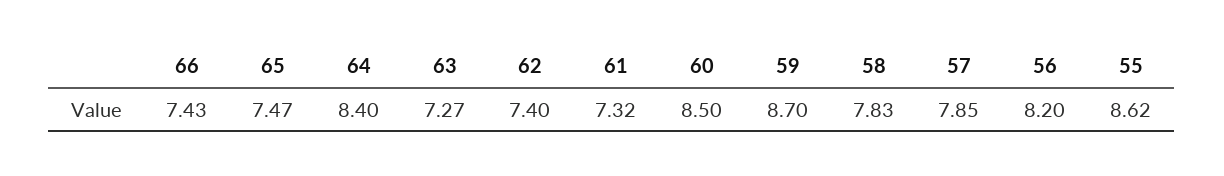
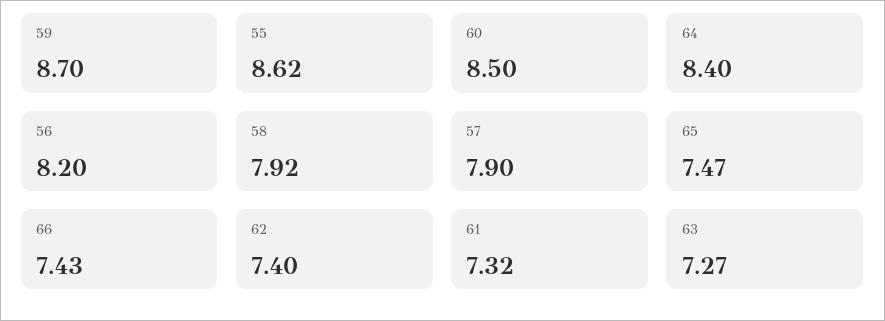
  {
    "66": 7.43,
    "65": 7.47,
    "64": 8.4,
    "63": 7.27,
    "62": 7.4,
    "61": 7.32,
    "60": 8.5,
    "59": 8.7,
-   "58": 7.83,
+   "58": 7.92,
-   "57": 7.85,
+   "57": 7.9,
    "56": 8.2,
    "55": 8.62
  }

